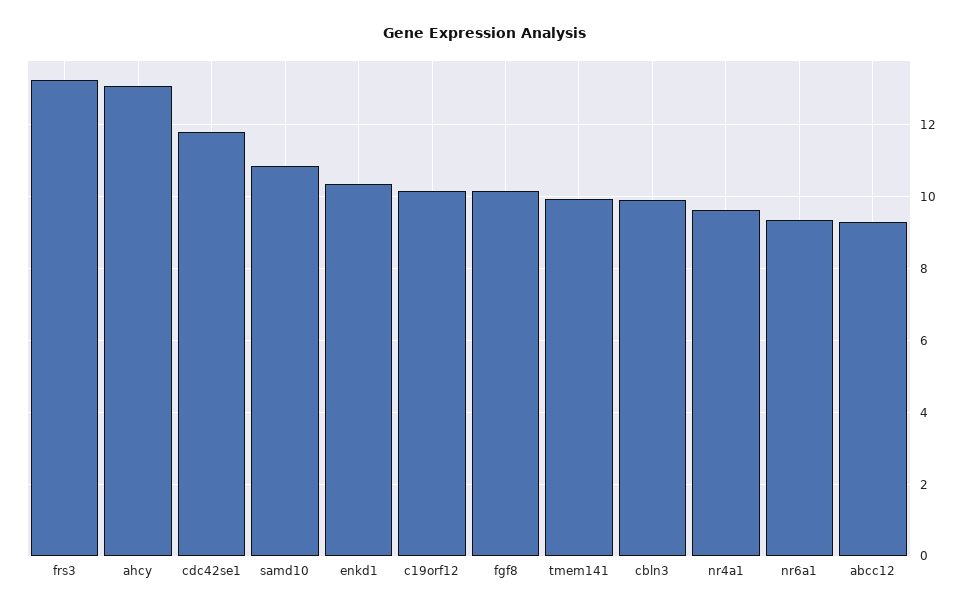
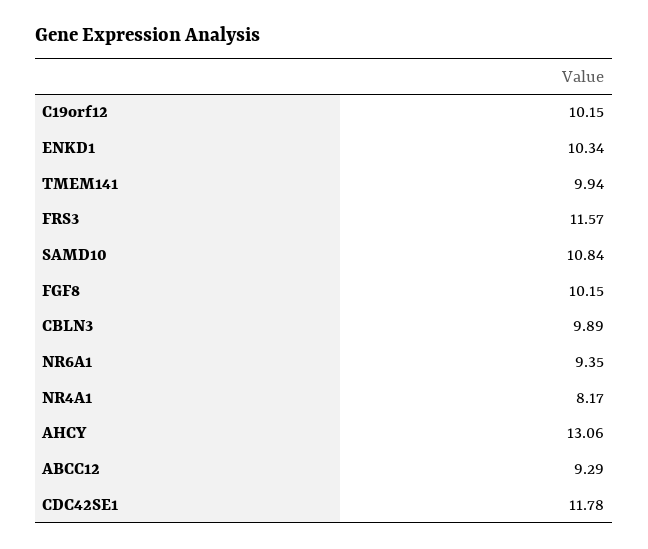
  {
-   "frs3": 13.2,
+   "frs3": 11.57,
    "ahcy": 13.06,
    "cdc42se1": 11.78,
    "samd10": 10.84,
    "enkd1": 10.34,
    "c19orf12": 10.15,
    "fgf8": 10.15,
    "tmem141": 9.94,
    "cbln3": 9.89,
-   "nr4a1": 9.6,
+   "nr4a1": 8.17,
    "nr6a1": 9.35,
    "abcc12": 9.29
  }

